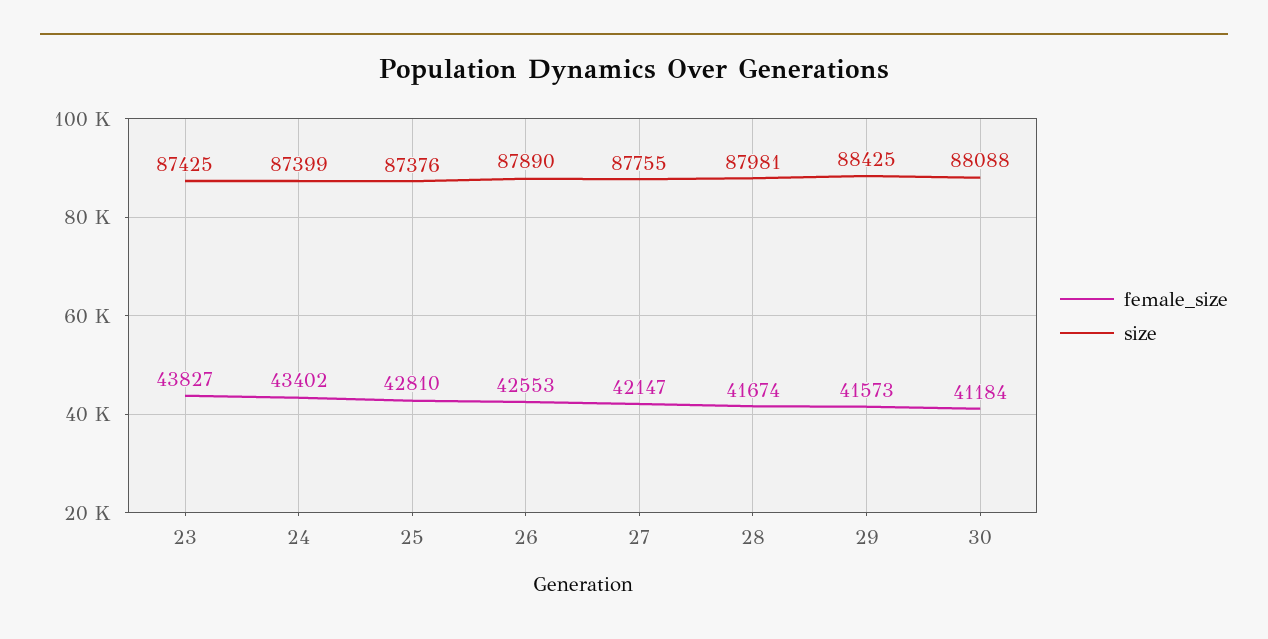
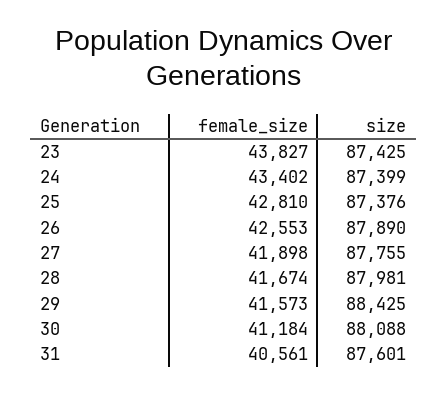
  {
    "female_size": {
      "23": 43827,
      "24": 43402,
      "25": 42810,
      "26": 42553,
-     "27": 42147,
+     "27": 41898,
      "28": 41674,
      "29": 41573,
-     "30": 41184
+     "30": 41184,
+     "31": 40561
    },
    "size": {
      "23": 87425,
      "24": 87399,
      "25": 87376,
      "26": 87890,
      "27": 87755,
      "28": 87981,
      "29": 88425,
-     "30": 88088
+     "30": 88088,
+     "31": 87601
    }
  }

